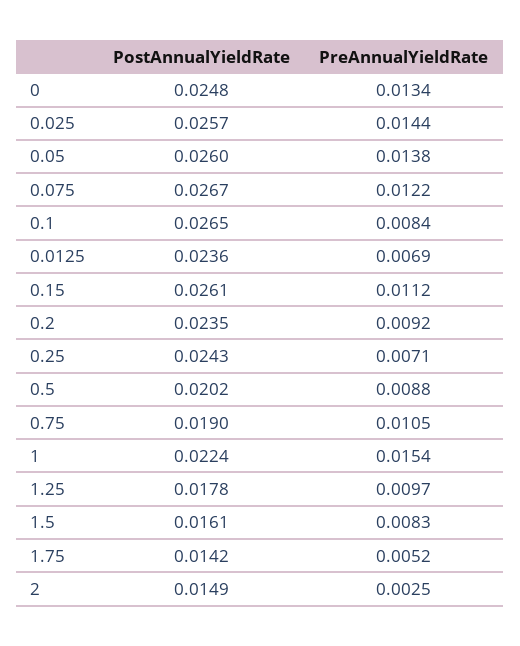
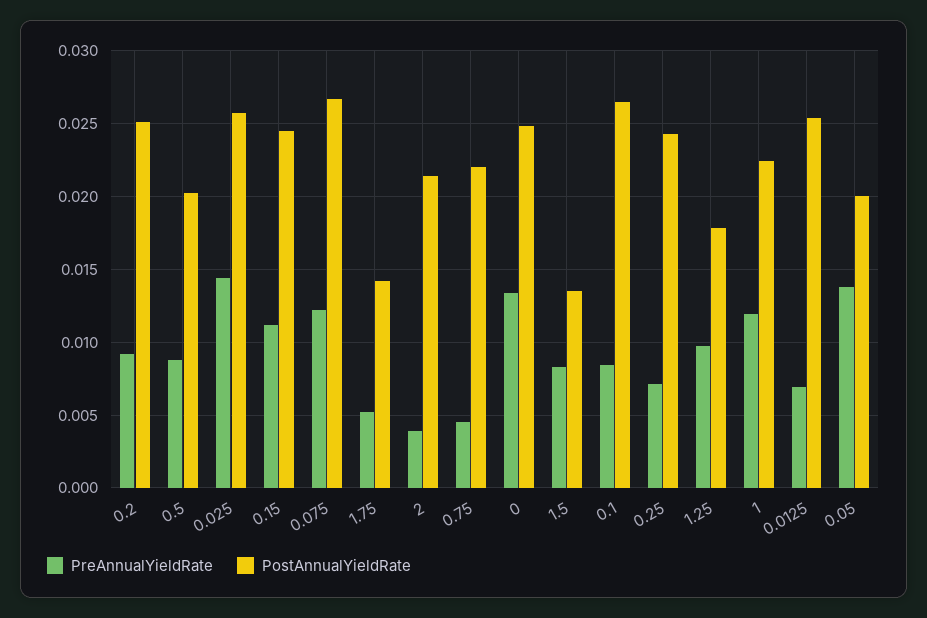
  {
    "PostAnnualYieldRate": {
      "0": 0.0248,
      "0.025": 0.0257,
-     "0.05": 0.026,
+     "0.05": 0.02,
      "0.075": 0.0267,
      "0.1": 0.0265,
-     "0.0125": 0.0236,
+     "0.0125": 0.0255,
-     "0.15": 0.0261,
+     "0.15": 0.0245,
-     "0.2": 0.0235,
+     "0.2": 0.025,
      "0.25": 0.0243,
      "0.5": 0.0202,
-     "0.75": 0.019,
+     "0.75": 0.022,
      "1": 0.0224,
      "1.25": 0.0178,
-     "1.5": 0.0161,
+     "1.5": 0.0135,
      "1.75": 0.0142,
-     "2": 0.0149
+     "2": 0.0215
    },
    "PreAnnualYieldRate": {
      "0": 0.0134,
      "0.025": 0.0144,
      "0.05": 0.0138,
      "0.075": 0.0122,
      "0.1": 0.0084,
      "0.0125": 0.0069,
      "0.15": 0.0112,
      "0.2": 0.0092,
      "0.25": 0.0071,
      "0.5": 0.0088,
-     "0.75": 0.0105,
+     "0.75": 0.0045,
-     "1": 0.0154,
+     "1": 0.012,
      "1.25": 0.0097,
      "1.5": 0.0083,
      "1.75": 0.0052,
-     "2": 0.0025
+     "2": 0.004
    }
  }

